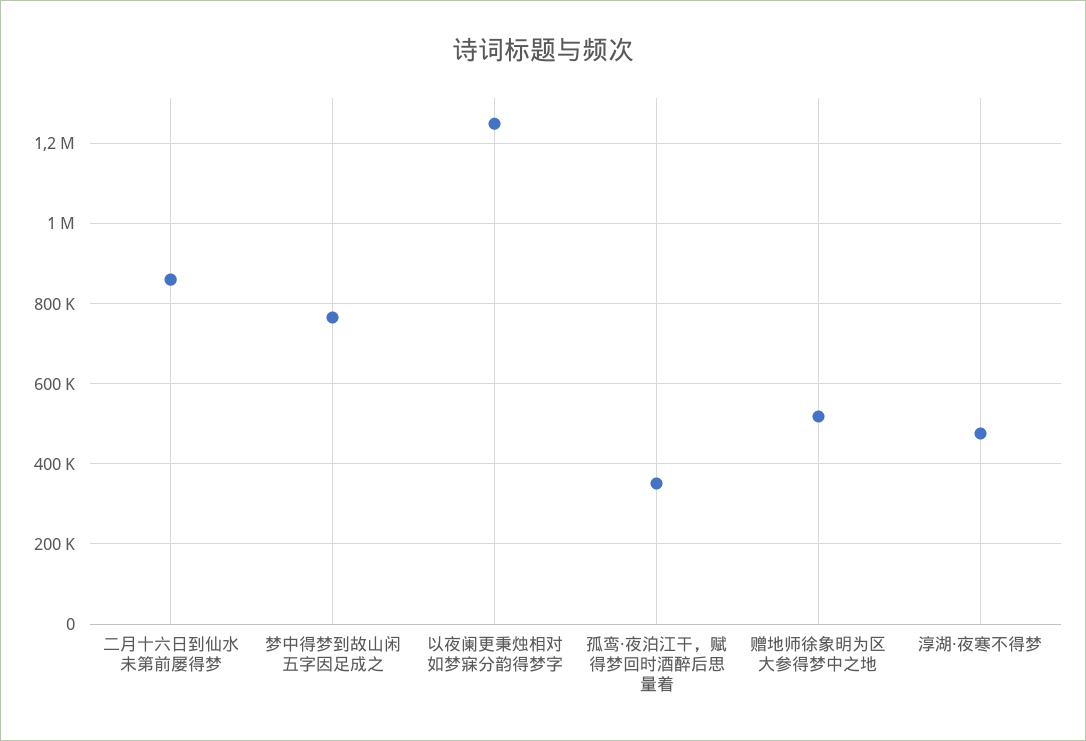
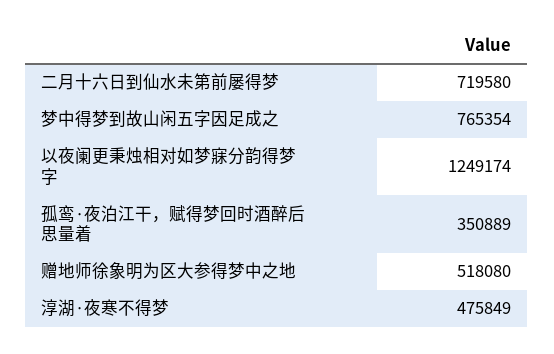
  {
-   "二月十六日到仙水未第前屡得梦": 860000,
+   "二月十六日到仙水未第前屡得梦": 719580,
    "梦中得梦到故山闲五字因足成之": 765354,
    "以夜阑更秉烛相对如梦寐分韵得梦字": 1249174,
    "孤鸾·夜泊江干，赋得梦回时酒醉后思量着": 350889,
    "赠地师徐象明为区大参得梦中之地": 518080,
    "淳湖·夜寒不得梦": 475849
  }

